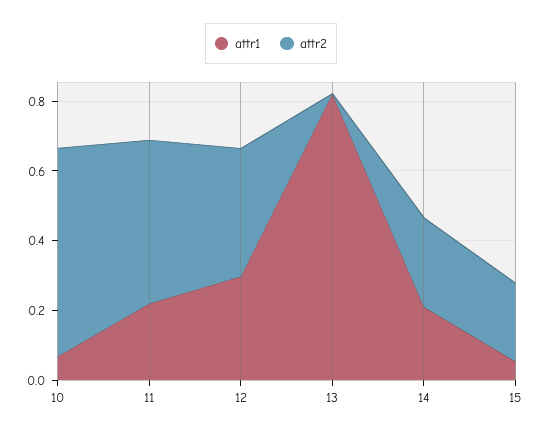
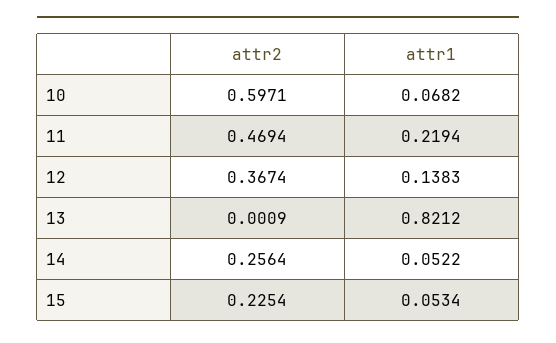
  {
    "attr1": {
      "10": 0.0682,
      "11": 0.2194,
-     "12": 0.3,
+     "12": 0.1383,
      "13": 0.8212,
-     "14": 0.2,
+     "14": 0.0522,
      "15": 0.0534
    },
    "attr2": {
      "10": 0.5971,
      "11": 0.4694,
      "12": 0.3674,
      "13": 0.0009,
      "14": 0.2564,
      "15": 0.2254
    }
  }

